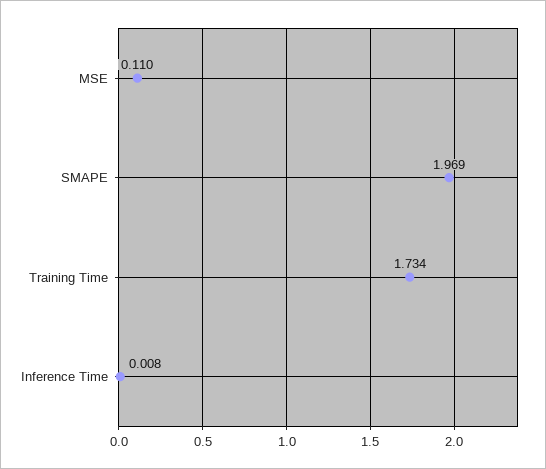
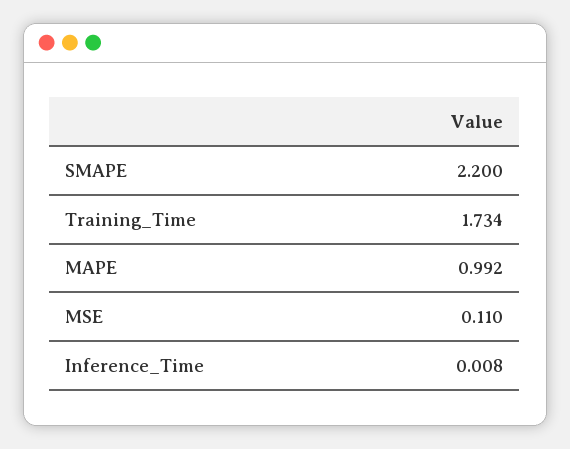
  {
    "MSE": 0.11,
-   "SMAPE": 1.969,
+   "SMAPE": 2.2,
    "Training Time": 1.734,
-   "Inference Time": 0.008
+   "Inference Time": 0.008,
+   "MAPE": 0.992
  }

